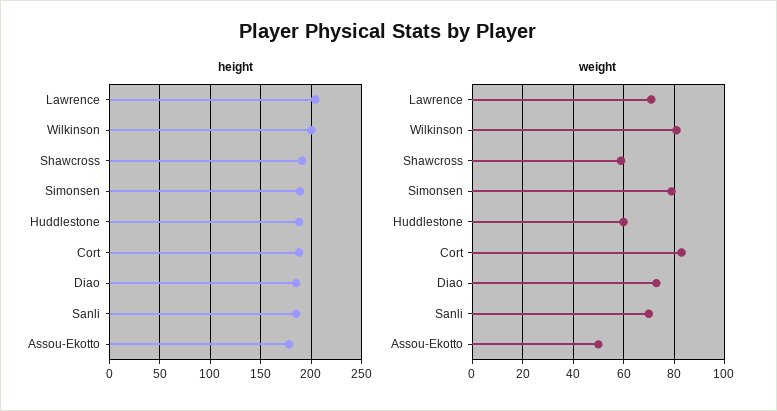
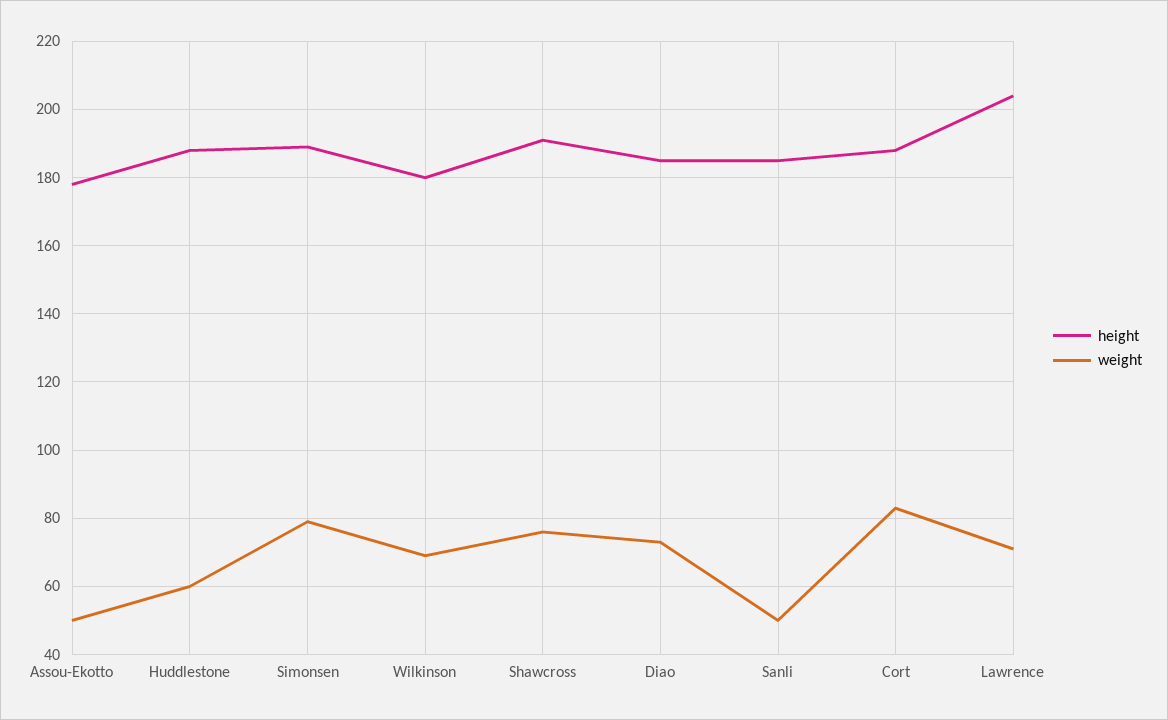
  {
    "height": {
      "Lawrence": 205,
-     "Wilkinson": 200,
+     "Wilkinson": 180,
      "Shawcross": 190,
      "Simonsen": 190,
      "Huddlestone": 190,
      "Cort": 190,
      "Diao": 185,
      "Sanli": 185,
      "Assou-Ekotto": 180
    },
    "weight": {
      "Lawrence": 70,
-     "Wilkinson": 80,
+     "Wilkinson": 70,
-     "Shawcross": 60,
+     "Shawcross": 75,
      "Simonsen": 80,
      "Huddlestone": 60,
      "Cort": 85,
      "Diao": 75,
-     "Sanli": 70,
+     "Sanli": 50,
      "Assou-Ekotto": 50
    }
  }

